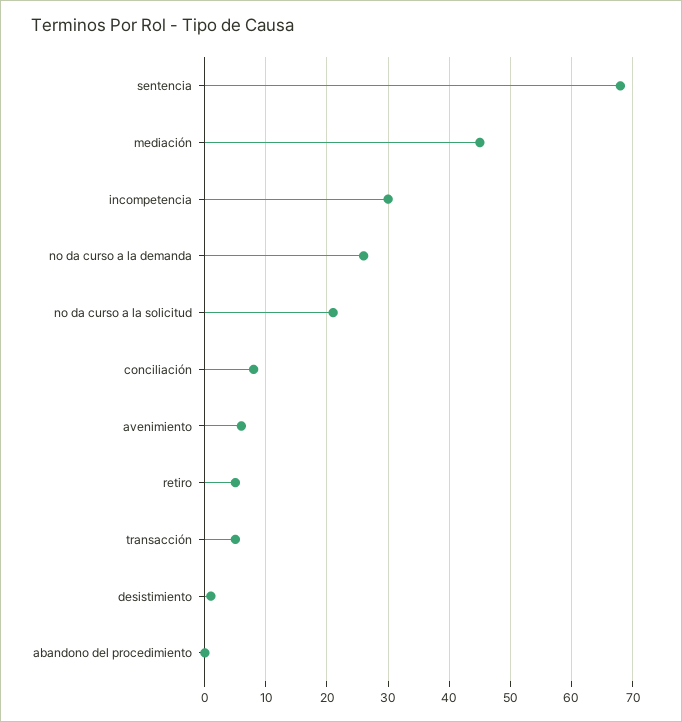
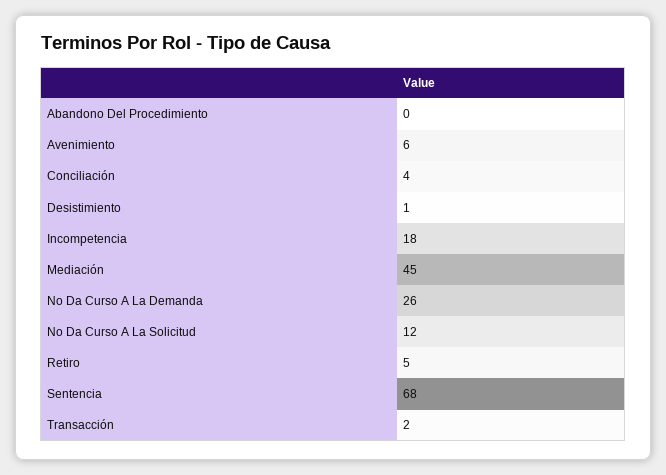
  {
    "sentencia": 68,
    "mediación": 45,
-   "incompetencia": 30,
+   "incompetencia": 18,
    "no da curso a la demanda": 26,
-   "no da curso a la solicitud": 21,
+   "no da curso a la solicitud": 12,
-   "conciliación": 8,
+   "conciliación": 4,
    "avenimiento": 6,
    "retiro": 5,
-   "transacción": 5,
+   "transacción": 2,
    "desistimiento": 1,
    "abandono del procedimiento": 0
  }

